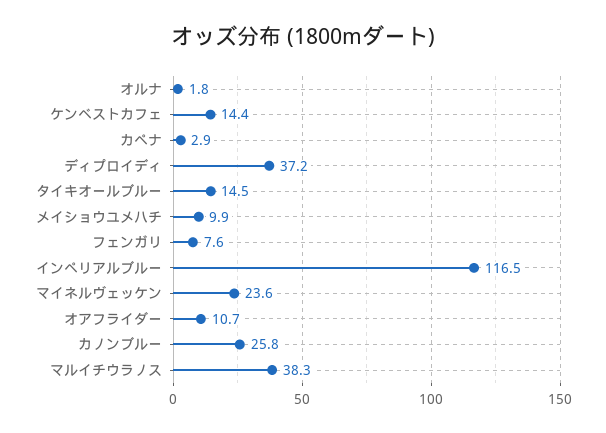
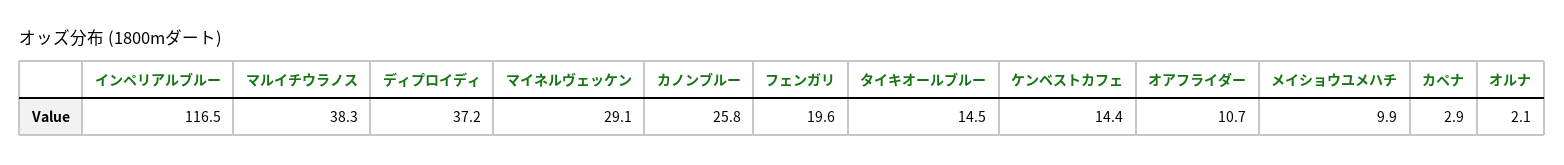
  {
-   "オルナ": 1.8,
+   "オルナ": 2.1,
    "ケンベストカフェ": 14.4,
    "カペナ": 2.9,
    "ディプロイディ": 37.2,
    "タイキオールブルー": 14.5,
    "メイショウユメハチ": 9.9,
-   "フェンガリ": 7.6,
+   "フェンガリ": 19.6,
    "インペリアルブルー": 116.5,
-   "マイネルヴェッケン": 23.6,
+   "マイネルヴェッケン": 29.1,
    "オアフライダー": 10.7,
    "カノンブルー": 25.8,
    "マルイチウラノス": 38.3
  }

